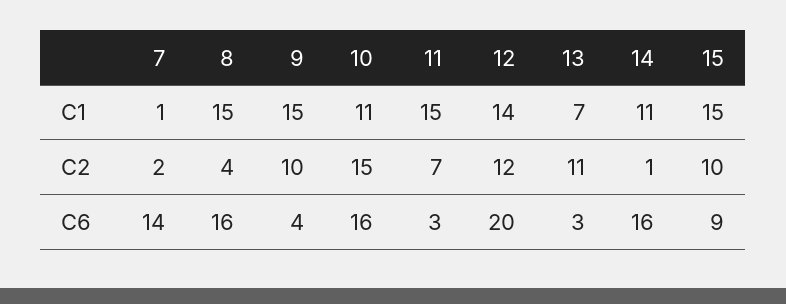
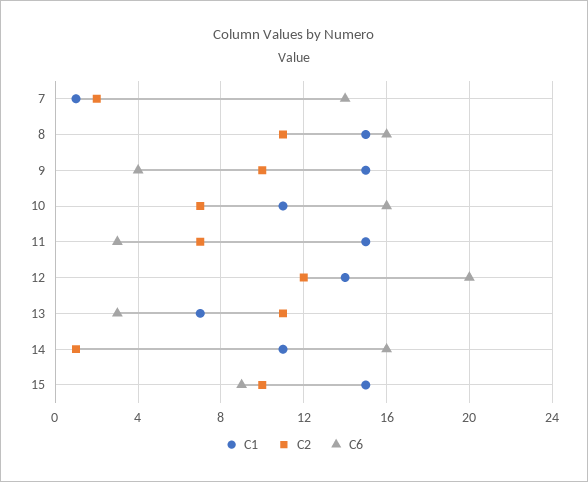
  {
    "C1": {
      "7": 1,
      "8": 15,
      "9": 15,
      "10": 11,
      "11": 15,
      "12": 14,
      "13": 7,
      "14": 11,
      "15": 15
    },
    "C2": {
      "7": 2,
-     "8": 4,
+     "8": 11,
      "9": 10,
-     "10": 15,
+     "10": 7,
      "11": 7,
      "12": 12,
      "13": 11,
      "14": 1,
      "15": 10
    },
    "C6": {
      "7": 14,
      "8": 16,
      "9": 4,
      "10": 16,
      "11": 3,
      "12": 20,
      "13": 3,
      "14": 16,
      "15": 9
    }
  }

